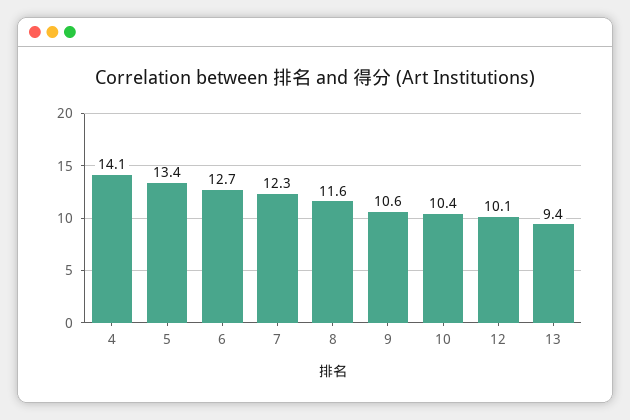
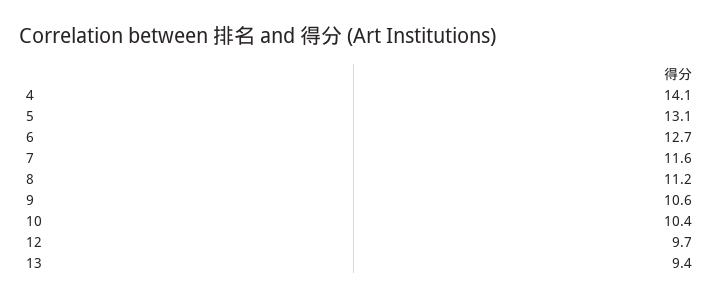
  {
    "4": 14.1,
-   "5": 13.4,
+   "5": 13.1,
    "6": 12.7,
-   "7": 12.3,
+   "7": 11.6,
-   "8": 11.6,
+   "8": 11.2,
    "9": 10.6,
    "10": 10.4,
-   "12": 10.1,
+   "12": 9.7,
    "13": 9.4
  }

